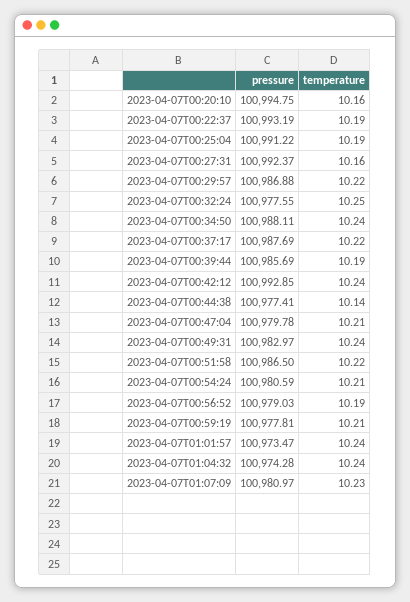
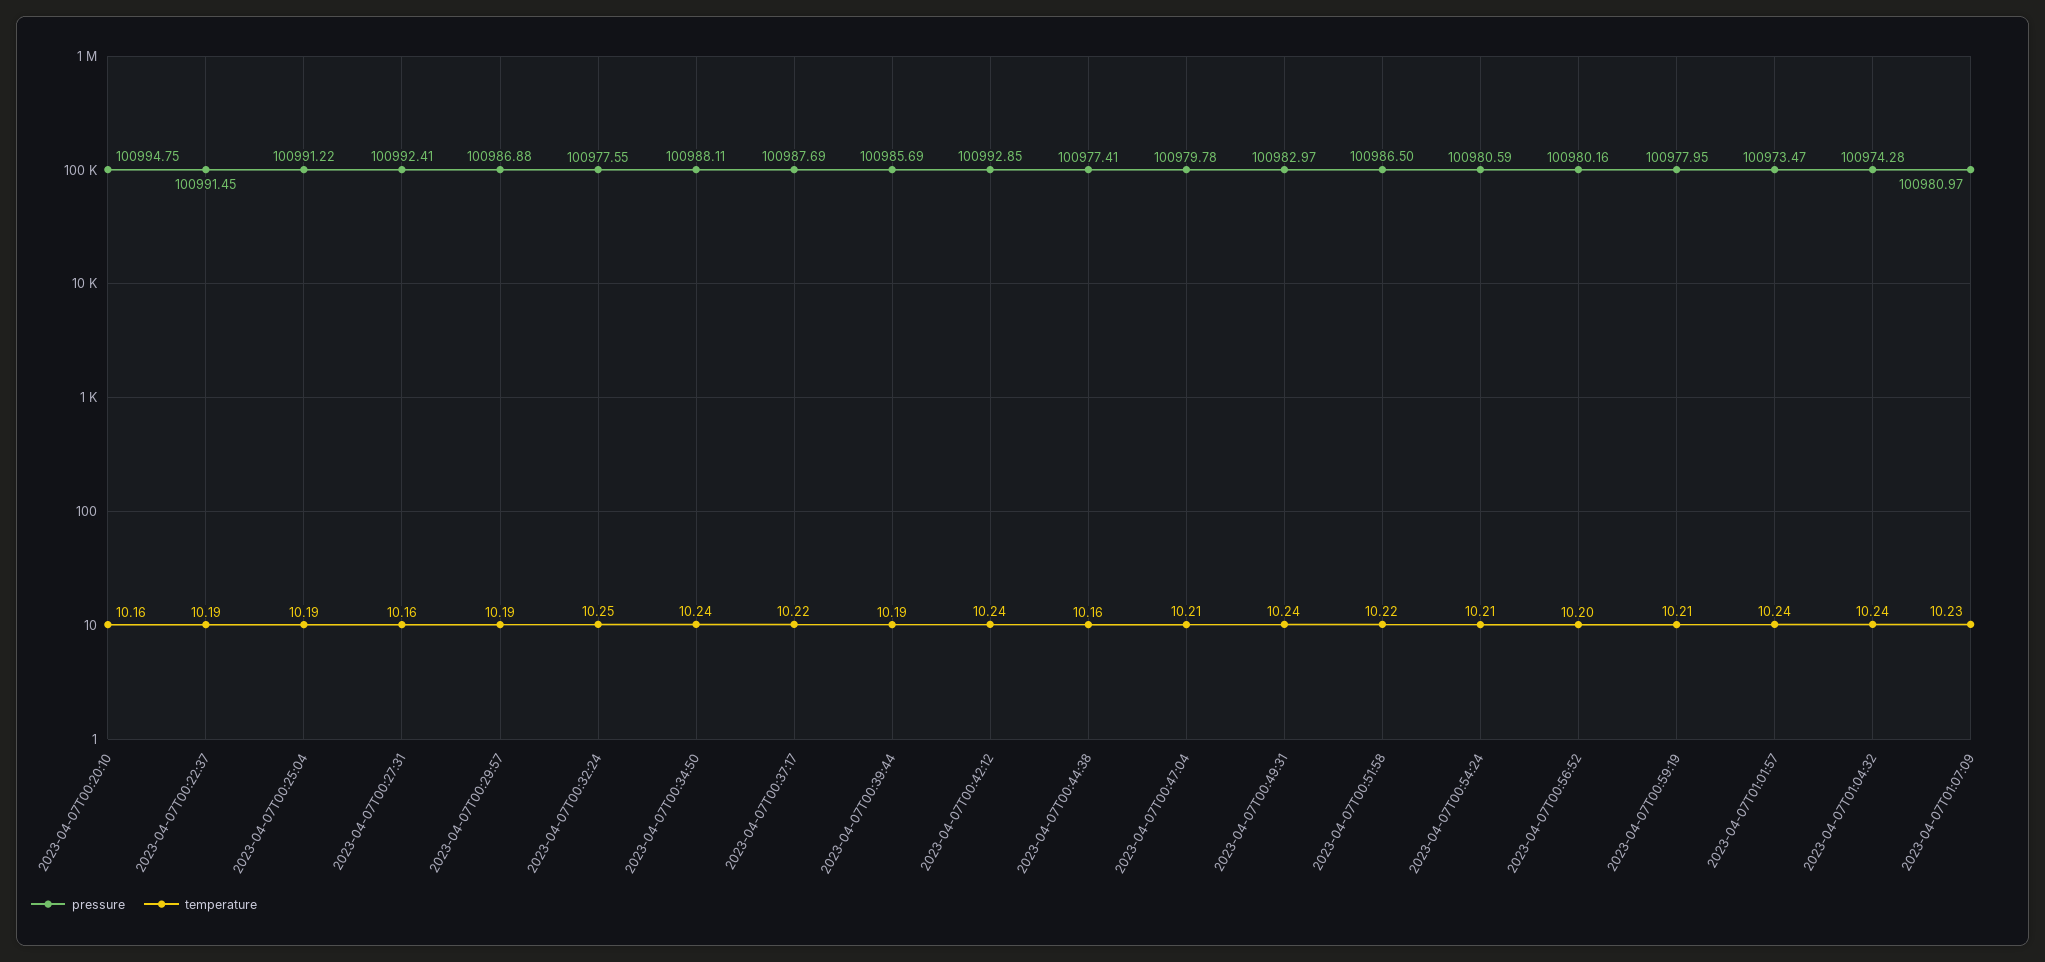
  {
    "pressure": {
      "2023-04-07T00:20:10": 100994.75,
-     "2023-04-07T00:22:37": 100993.19,
+     "2023-04-07T00:22:37": 100991.45,
      "2023-04-07T00:25:04": 100991.22,
-     "2023-04-07T00:27:31": 100992.37,
+     "2023-04-07T00:27:31": 100992.41,
      "2023-04-07T00:29:57": 100986.88,
      "2023-04-07T00:32:24": 100977.55,
      "2023-04-07T00:34:50": 100988.11,
      "2023-04-07T00:37:17": 100987.69,
      "2023-04-07T00:39:44": 100985.69,
      "2023-04-07T00:42:12": 100992.85,
      "2023-04-07T00:44:38": 100977.41,
      "2023-04-07T00:47:04": 100979.78,
      "2023-04-07T00:49:31": 100982.97,
      "2023-04-07T00:51:58": 100986.5,
      "2023-04-07T00:54:24": 100980.59,
-     "2023-04-07T00:56:52": 100979.03,
+     "2023-04-07T00:56:52": 100980.16,
-     "2023-04-07T00:59:19": 100977.81,
+     "2023-04-07T00:59:19": 100977.95,
      "2023-04-07T01:01:57": 100973.47,
      "2023-04-07T01:04:32": 100974.28,
      "2023-04-07T01:07:09": 100980.97
    },
    "temperature": {
      "2023-04-07T00:20:10": 10.16,
      "2023-04-07T00:22:37": 10.19,
      "2023-04-07T00:25:04": 10.19,
      "2023-04-07T00:27:31": 10.16,
-     "2023-04-07T00:29:57": 10.22,
+     "2023-04-07T00:29:57": 10.19,
      "2023-04-07T00:32:24": 10.25,
      "2023-04-07T00:34:50": 10.24,
      "2023-04-07T00:37:17": 10.22,
      "2023-04-07T00:39:44": 10.19,
      "2023-04-07T00:42:12": 10.24,
-     "2023-04-07T00:44:38": 10.14,
+     "2023-04-07T00:44:38": 10.16,
      "2023-04-07T00:47:04": 10.21,
      "2023-04-07T00:49:31": 10.24,
      "2023-04-07T00:51:58": 10.22,
      "2023-04-07T00:54:24": 10.21,
-     "2023-04-07T00:56:52": 10.19,
+     "2023-04-07T00:56:52": 10.2,
      "2023-04-07T00:59:19": 10.21,
      "2023-04-07T01:01:57": 10.24,
      "2023-04-07T01:04:32": 10.24,
      "2023-04-07T01:07:09": 10.23
    }
  }

